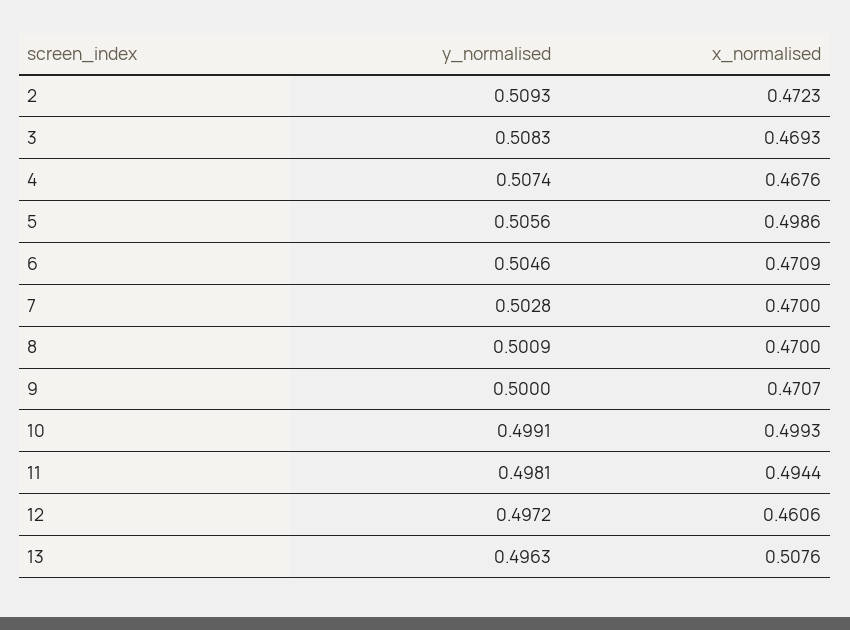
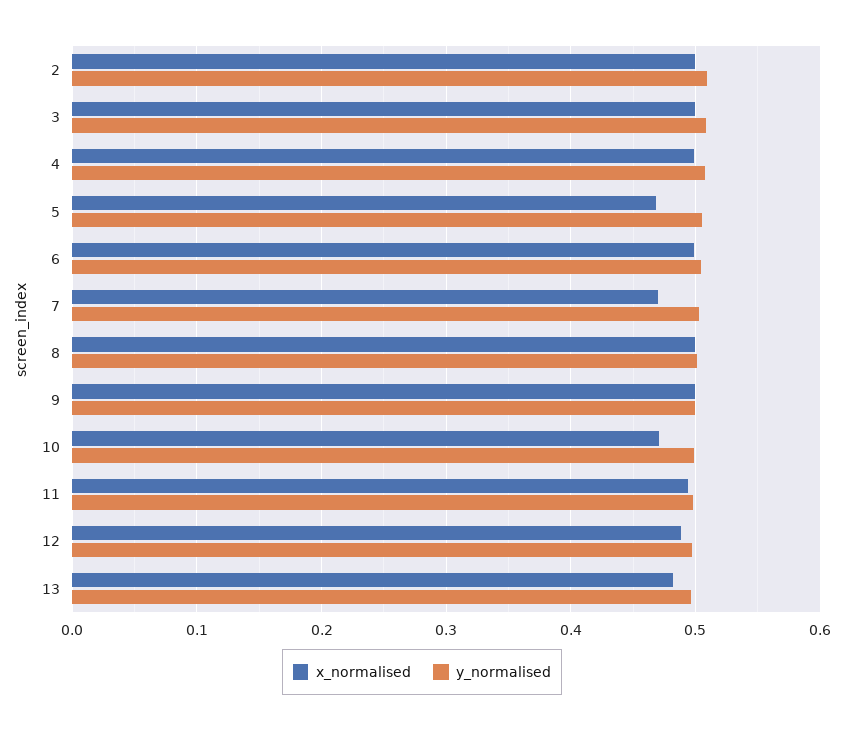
  {
    "y_normalised": {
      "2": 0.5093,
      "3": 0.5083,
      "4": 0.5074,
      "5": 0.5056,
      "6": 0.5046,
      "7": 0.5028,
      "8": 0.5009,
      "9": 0.5,
      "10": 0.4991,
      "11": 0.4981,
      "12": 0.4972,
      "13": 0.4963
    },
    "x_normalised": {
-     "2": 0.4723,
+     "2": 0.5,
-     "3": 0.4693,
+     "3": 0.5,
-     "4": 0.4676,
+     "4": 0.5,
-     "5": 0.4986,
+     "5": 0.47,
-     "6": 0.4709,
+     "6": 0.5,
      "7": 0.47,
-     "8": 0.47,
+     "8": 0.5,
-     "9": 0.4707,
+     "9": 0.5,
-     "10": 0.4993,
+     "10": 0.47,
      "11": 0.4944,
-     "12": 0.4606,
+     "12": 0.49,
-     "13": 0.5076
+     "13": 0.48
    }
  }

